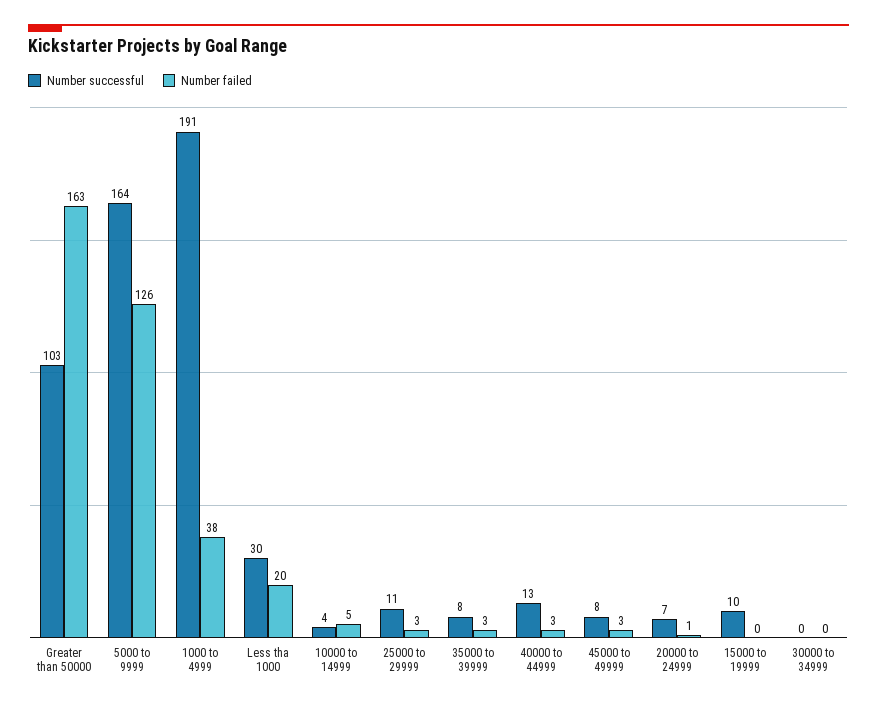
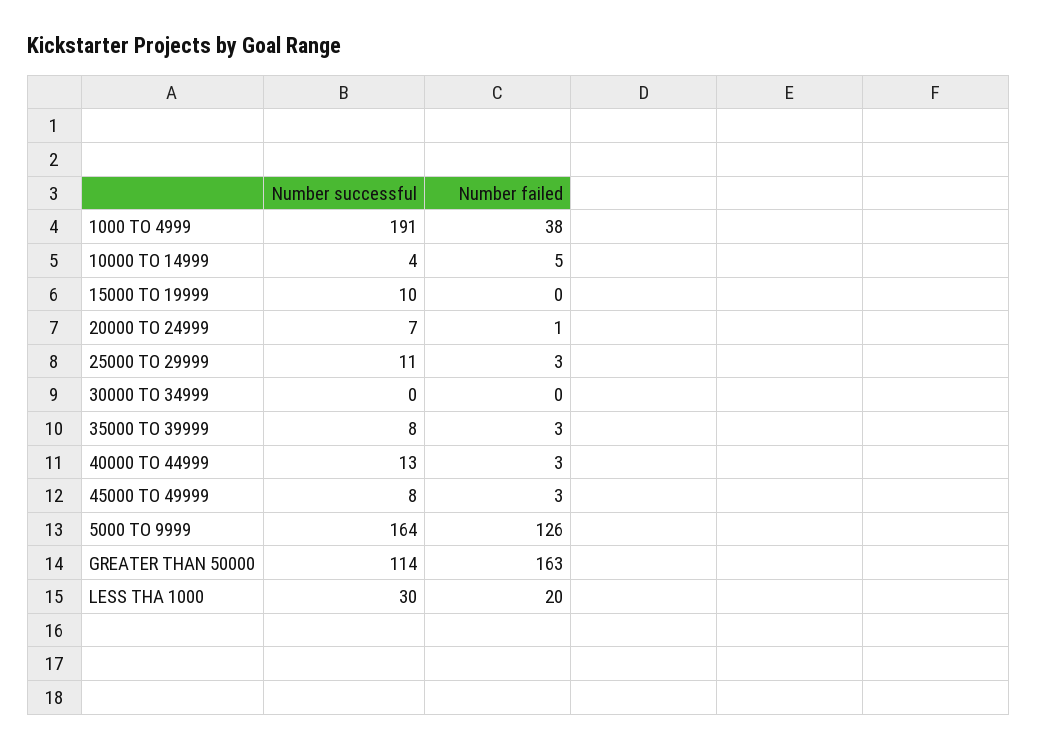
  {
    "Number successful": {
-     "Greater than 50000": 103,
+     "Greater than 50000": 114,
      "5000 to 9999": 164,
      "1000 to 4999": 191,
      "Less tha 1000": 30,
      "10000 to 14999": 4,
      "25000 to 29999": 11,
      "35000 to 39999": 8,
      "40000 to 44999": 13,
      "45000 to 49999": 8,
      "20000 to 24999": 7,
      "15000 to 19999": 10,
      "30000 to 34999": 0
    },
    "Number failed": {
      "Greater than 50000": 163,
      "5000 to 9999": 126,
      "1000 to 4999": 38,
      "Less tha 1000": 20,
      "10000 to 14999": 5,
      "25000 to 29999": 3,
      "35000 to 39999": 3,
      "40000 to 44999": 3,
      "45000 to 49999": 3,
      "20000 to 24999": 1,
      "15000 to 19999": 0,
      "30000 to 34999": 0
    }
  }

